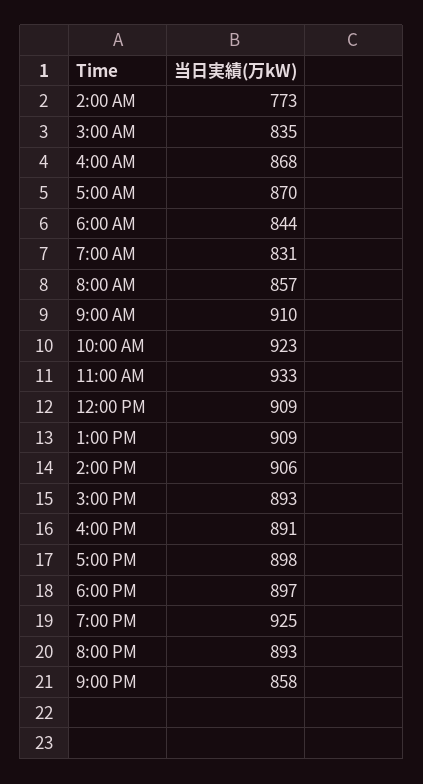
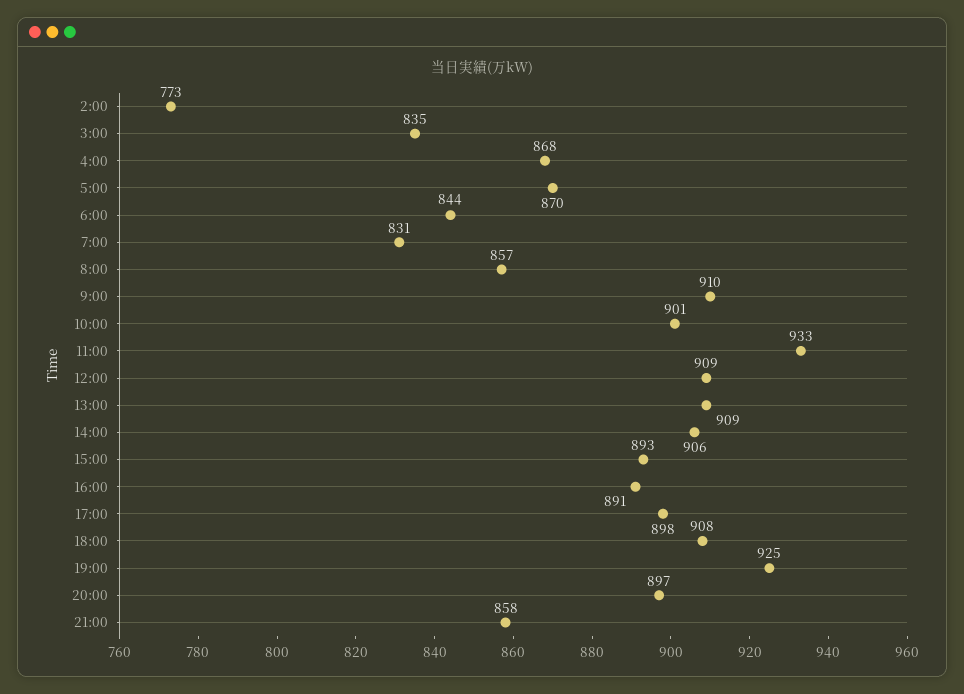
  {
    "2:00 AM": 773,
    "3:00 AM": 835,
    "4:00 AM": 868,
    "5:00 AM": 870,
    "6:00 AM": 844,
    "7:00 AM": 831,
    "8:00 AM": 857,
    "9:00 AM": 910,
-   "10:00 AM": 923,
+   "10:00 AM": 901,
    "11:00 AM": 933,
    "12:00 PM": 909,
    "1:00 PM": 909,
    "2:00 PM": 906,
    "3:00 PM": 893,
    "4:00 PM": 891,
    "5:00 PM": 898,
-   "6:00 PM": 897,
+   "6:00 PM": 908,
    "7:00 PM": 925,
-   "8:00 PM": 893,
+   "8:00 PM": 897,
    "9:00 PM": 858
  }

